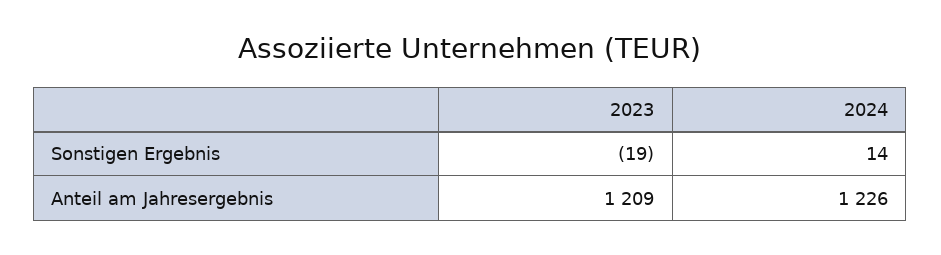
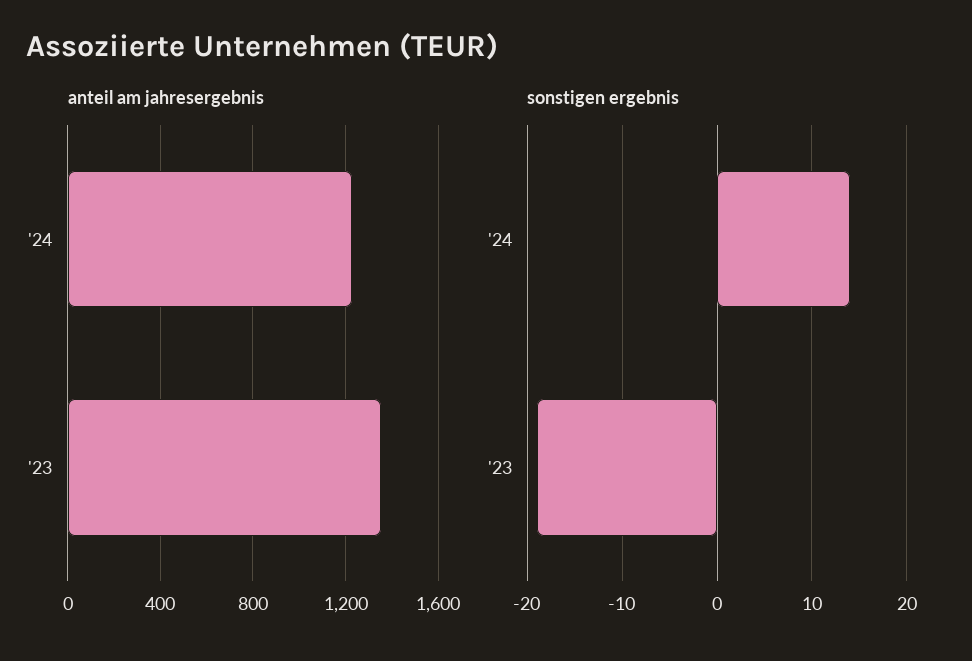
  {
    "Sonstigen Ergebnis": {
      "2023": -19,
      "2024": 14
    },
    "Anteil am Jahresergebnis": {
-     "2023": 1209,
+     "2023": 1350,
      "2024": 1226
    }
  }

